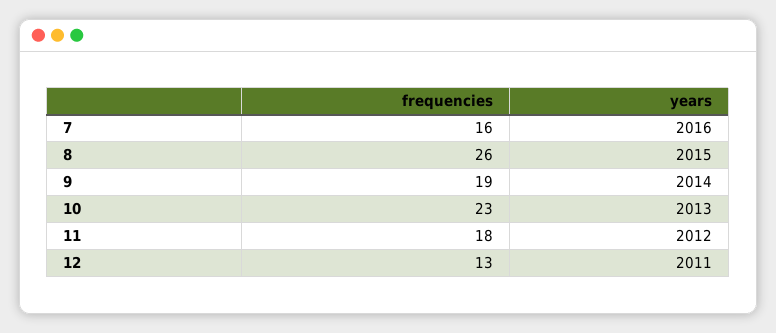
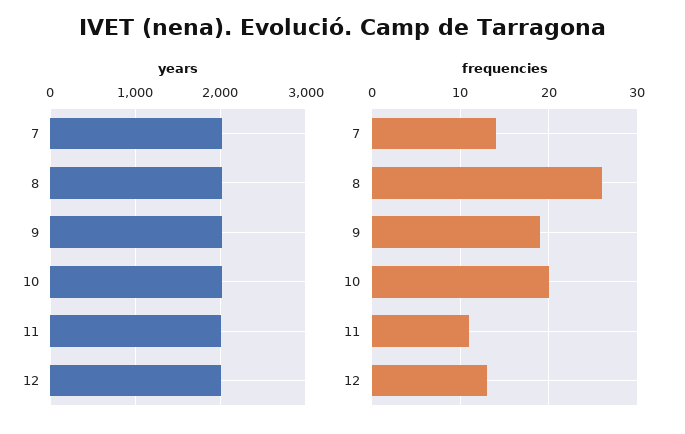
  {
    "frequencies": {
-     "7": 16,
+     "7": 14,
      "8": 26,
      "9": 19,
-     "10": 23,
+     "10": 20,
-     "11": 18,
+     "11": 11,
      "12": 13
    },
    "years": {
      "7": 2016,
      "8": 2015,
      "9": 2014,
      "10": 2013,
      "11": 2012,
      "12": 2011
    }
  }

